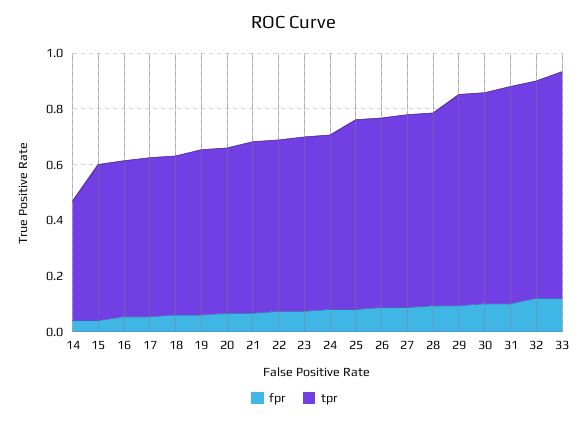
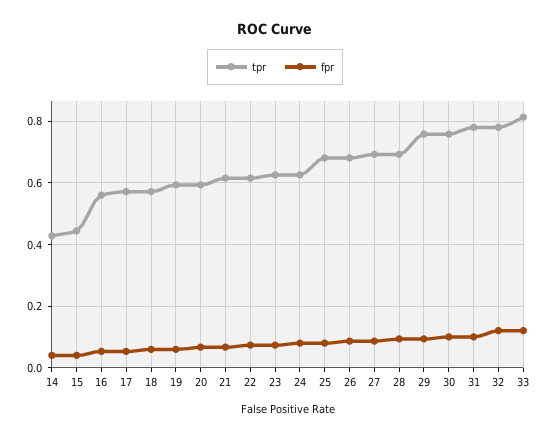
  {
    "fpr": {
      "14": 0.04,
      "15": 0.04,
      "16": 0.06,
      "17": 0.06,
      "18": 0.06,
      "19": 0.06,
      "20": 0.06,
      "21": 0.06,
      "22": 0.08,
      "23": 0.08,
      "24": 0.08,
      "25": 0.08,
      "26": 0.08,
      "27": 0.08,
      "28": 0.1,
      "29": 0.1,
      "30": 0.1,
      "31": 0.1,
      "32": 0.12,
      "33": 0.12
    },
    "tpr": {
      "14": 0.42,
-     "15": 0.55,
+     "15": 0.44,
      "16": 0.56,
      "17": 0.58,
      "18": 0.58,
      "19": 0.6,
      "20": 0.6,
      "21": 0.62,
      "22": 0.62,
      "23": 0.62,
      "24": 0.62,
      "25": 0.68,
      "26": 0.68,
      "27": 0.7,
      "28": 0.7,
      "29": 0.76,
      "30": 0.76,
      "31": 0.78,
      "32": 0.78,
      "33": 0.82
    }
  }

